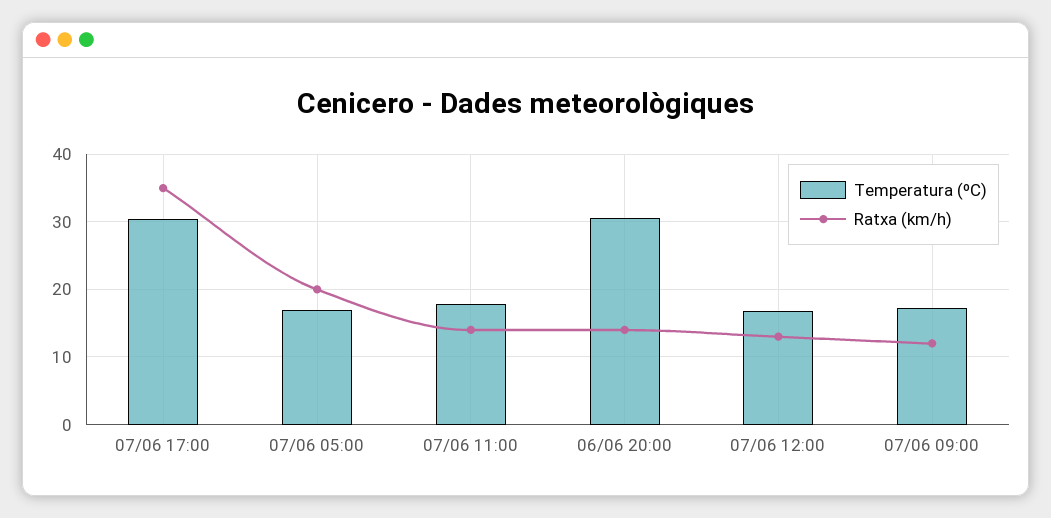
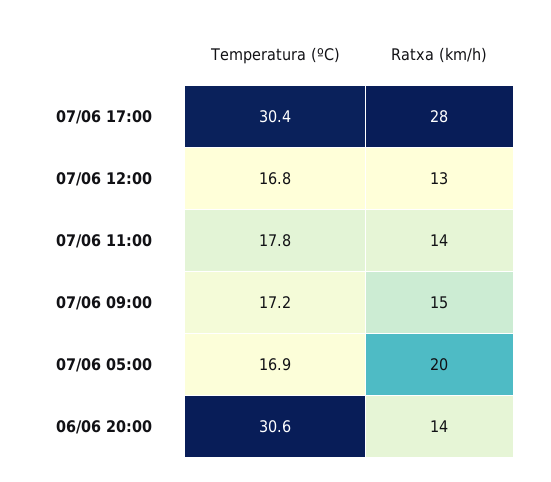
  {
    "Temperatura (ºC)": {
      "07/06 17:00": 30.4,
      "07/06 05:00": 16.9,
      "07/06 11:00": 17.8,
      "06/06 20:00": 30.6,
      "07/06 12:00": 16.8,
      "07/06 09:00": 17.2
    },
    "Ratxa (km/h)": {
-     "07/06 17:00": 35,
+     "07/06 17:00": 28,
      "07/06 05:00": 20,
      "07/06 11:00": 14,
      "06/06 20:00": 14,
      "07/06 12:00": 13,
-     "07/06 09:00": 12
+     "07/06 09:00": 15
    }
  }

